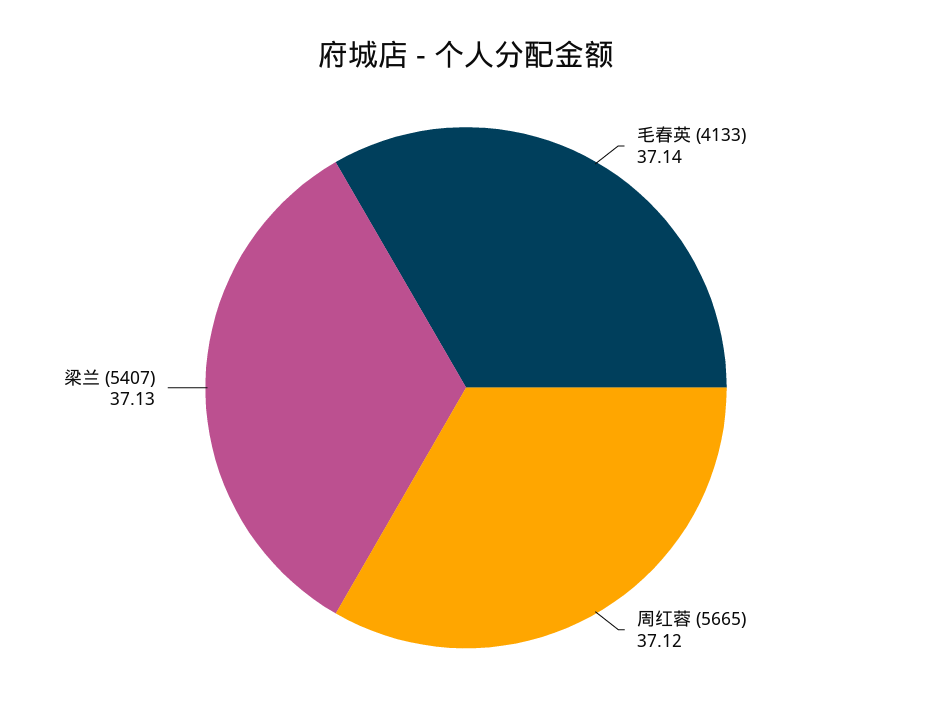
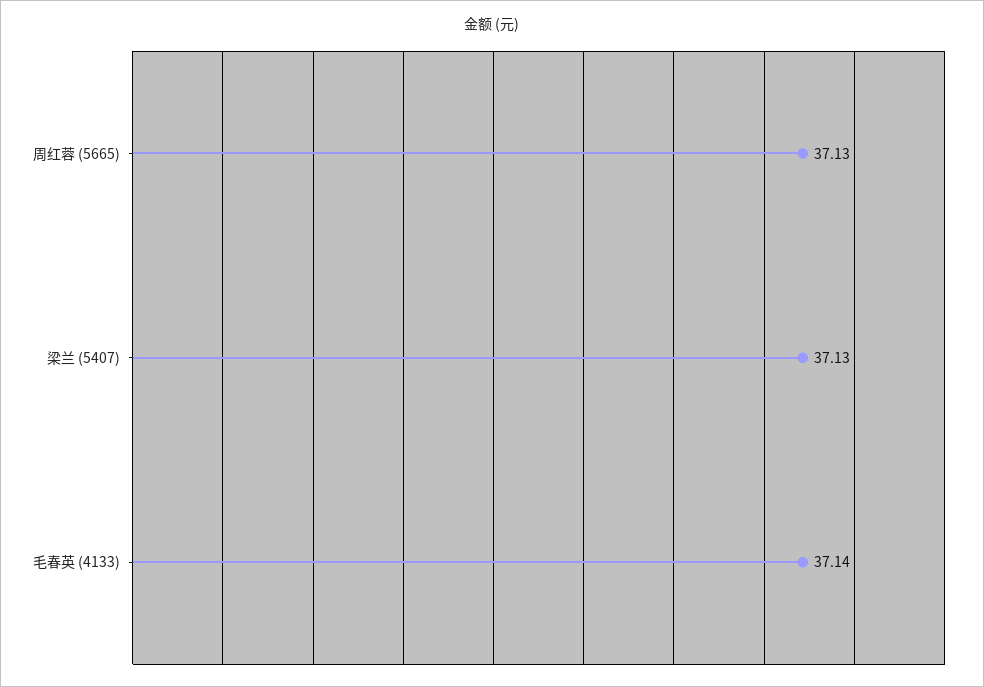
  {
    "毛春英 (4133)": 37.14,
-   "周红蓉 (5665)": 37.12,
+   "周红蓉 (5665)": 37.13,
    "梁兰 (5407)": 37.13
  }

